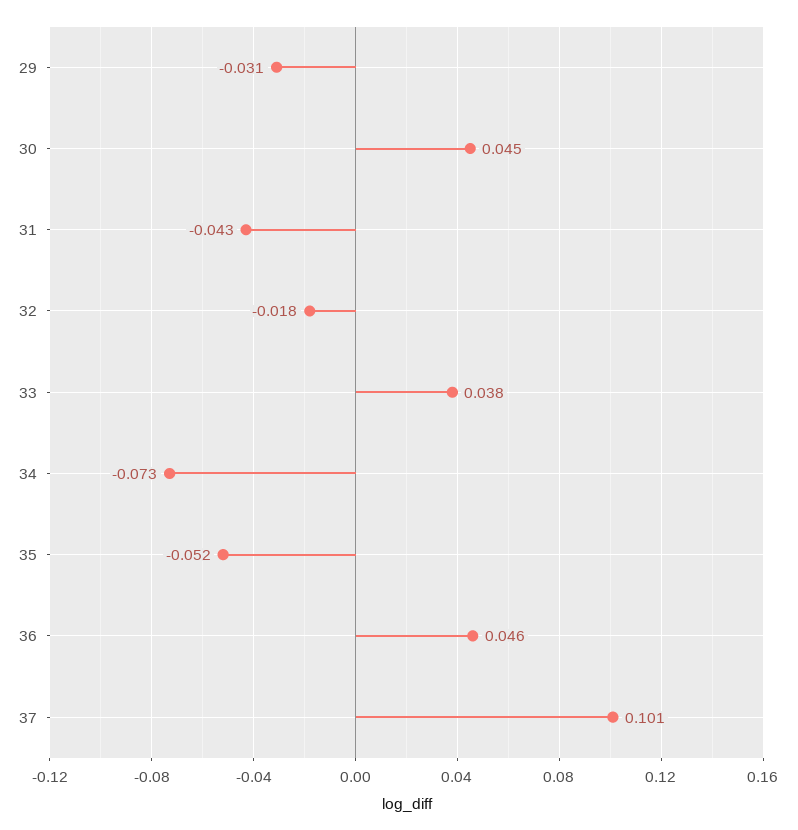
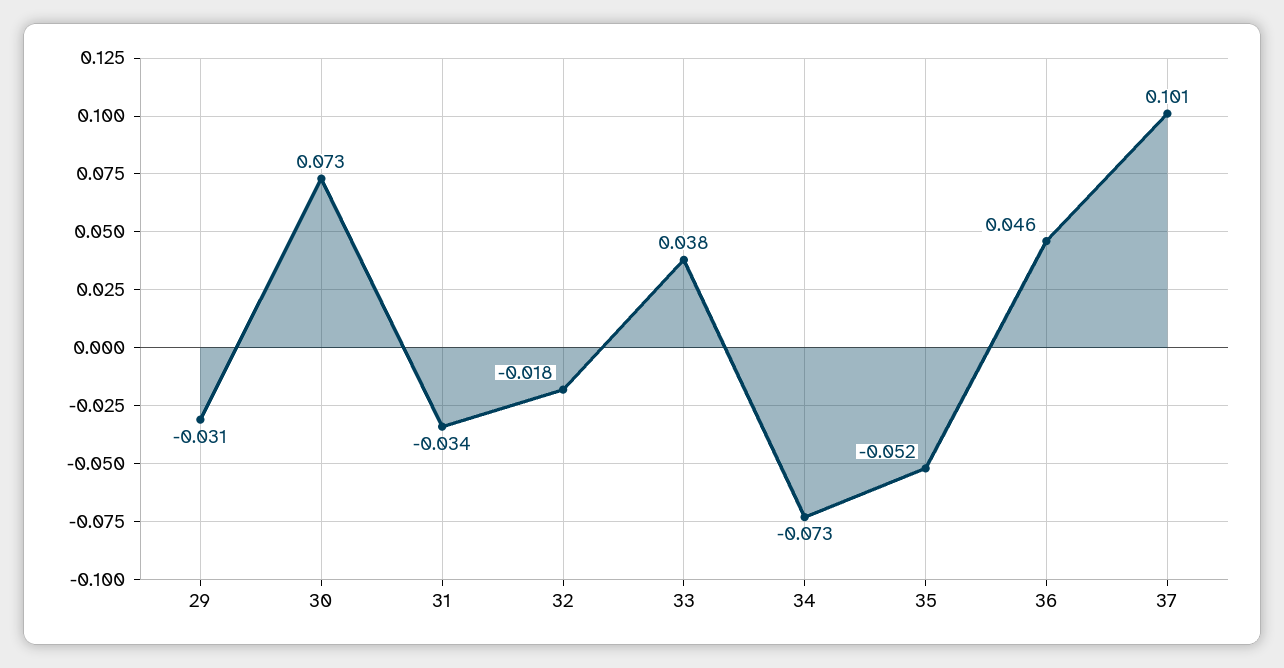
  {
    "29": -0.031,
-   "30": 0.045,
+   "30": 0.073,
-   "31": -0.043,
+   "31": -0.034,
    "32": -0.018,
    "33": 0.038,
    "34": -0.073,
    "35": -0.052,
    "36": 0.046,
    "37": 0.101
  }

